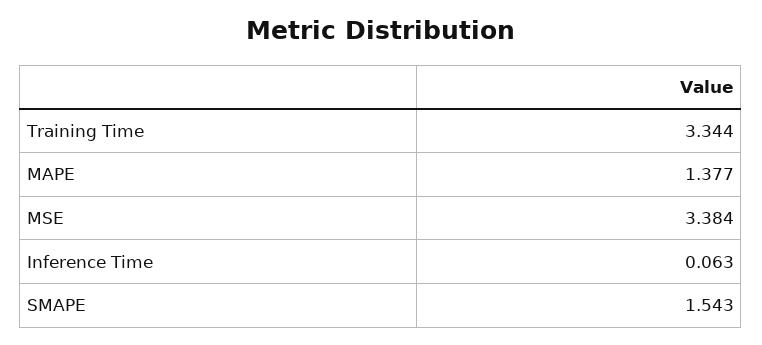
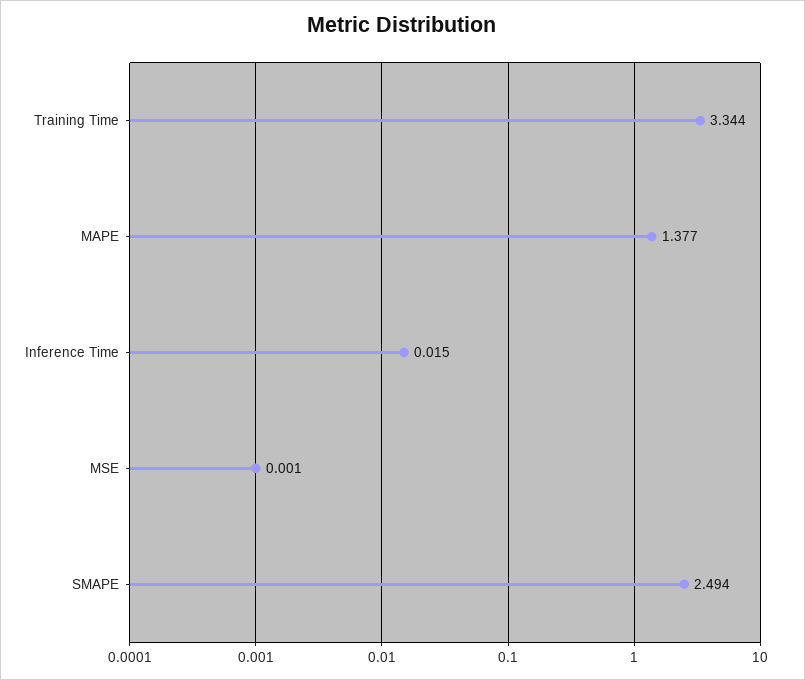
  {
    "Training Time": 3.344,
    "MAPE": 1.377,
-   "MSE": 3.384,
+   "MSE": 0.001,
-   "Inference Time": 0.063,
+   "Inference Time": 0.015,
-   "SMAPE": 1.543
+   "SMAPE": 2.494
  }

